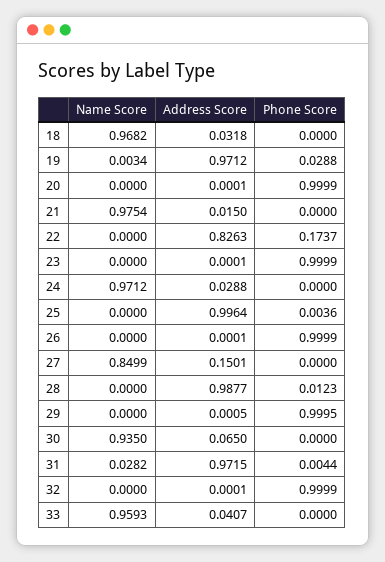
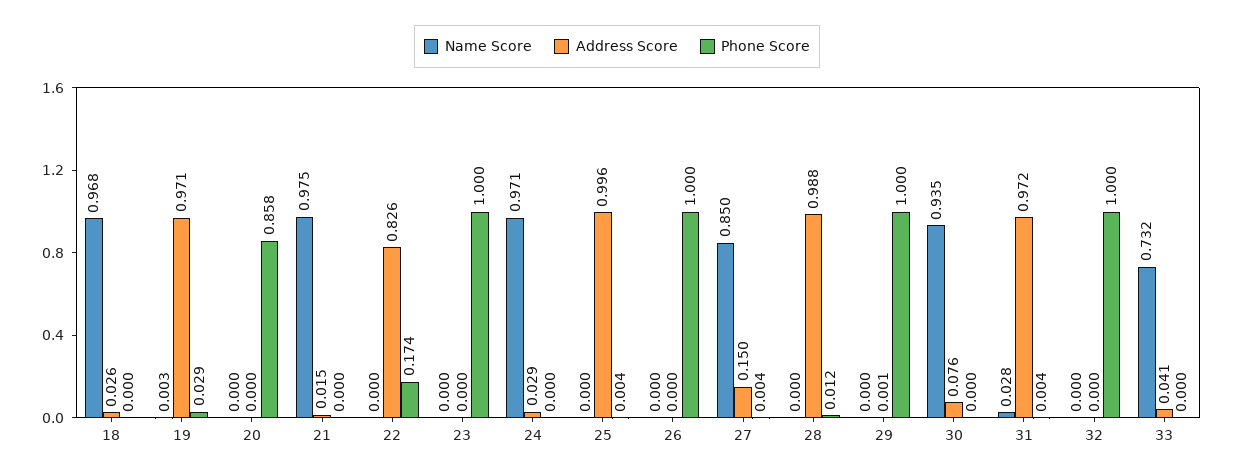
  {
    "Name Score": {
      "18": 0.9682,
      "19": 0.0034,
      "20": 0,
      "21": 0.9754,
      "22": 0,
      "23": 0,
      "24": 0.9712,
      "25": 0,
      "26": 0,
      "27": 0.8499,
      "28": 0,
      "29": 0,
      "30": 0.935,
      "31": 0.0282,
      "32": 0,
-     "33": 0.9593
+     "33": 0.732
    },
    "Address Score": {
-     "18": 0.0318,
+     "18": 0.026,
      "19": 0.9712,
      "20": 0.0001,
      "21": 0.015,
      "22": 0.8263,
      "23": 0.0001,
      "24": 0.0288,
      "25": 0.9964,
      "26": 0.0001,
      "27": 0.1501,
      "28": 0.9877,
      "29": 0.0005,
-     "30": 0.065,
+     "30": 0.076,
      "31": 0.9715,
      "32": 0.0001,
      "33": 0.0407
    },
    "Phone Score": {
      "18": 0,
      "19": 0.0288,
-     "20": 0.9999,
+     "20": 0.858,
      "21": 0,
      "22": 0.1737,
      "23": 0.9999,
      "24": 0,
      "25": 0.0036,
      "26": 0.9999,
-     "27": 0,
+     "27": 0.004,
      "28": 0.0123,
      "29": 0.9995,
      "30": 0,
      "31": 0.0044,
      "32": 0.9999,
      "33": 0
    }
  }

